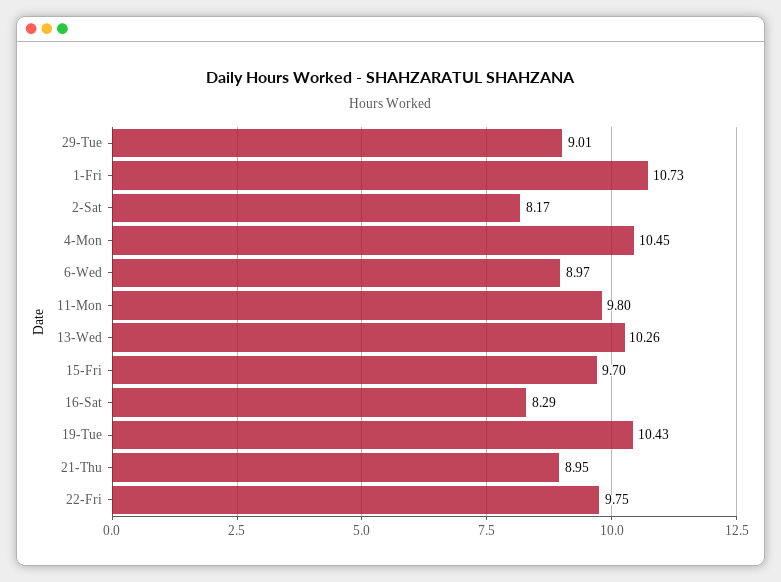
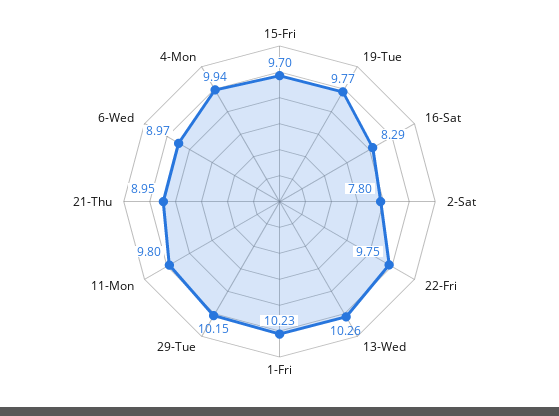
  {
-   "29-Tue": 9.01,
+   "29-Tue": 10.15,
-   "1-Fri": 10.73,
+   "1-Fri": 10.23,
-   "2-Sat": 8.17,
+   "2-Sat": 7.8,
-   "4-Mon": 10.45,
+   "4-Mon": 9.94,
    "6-Wed": 8.97,
    "11-Mon": 9.8,
    "13-Wed": 10.26,
    "15-Fri": 9.7,
    "16-Sat": 8.29,
-   "19-Tue": 10.43,
+   "19-Tue": 9.77,
    "21-Thu": 8.95,
    "22-Fri": 9.75
  }

